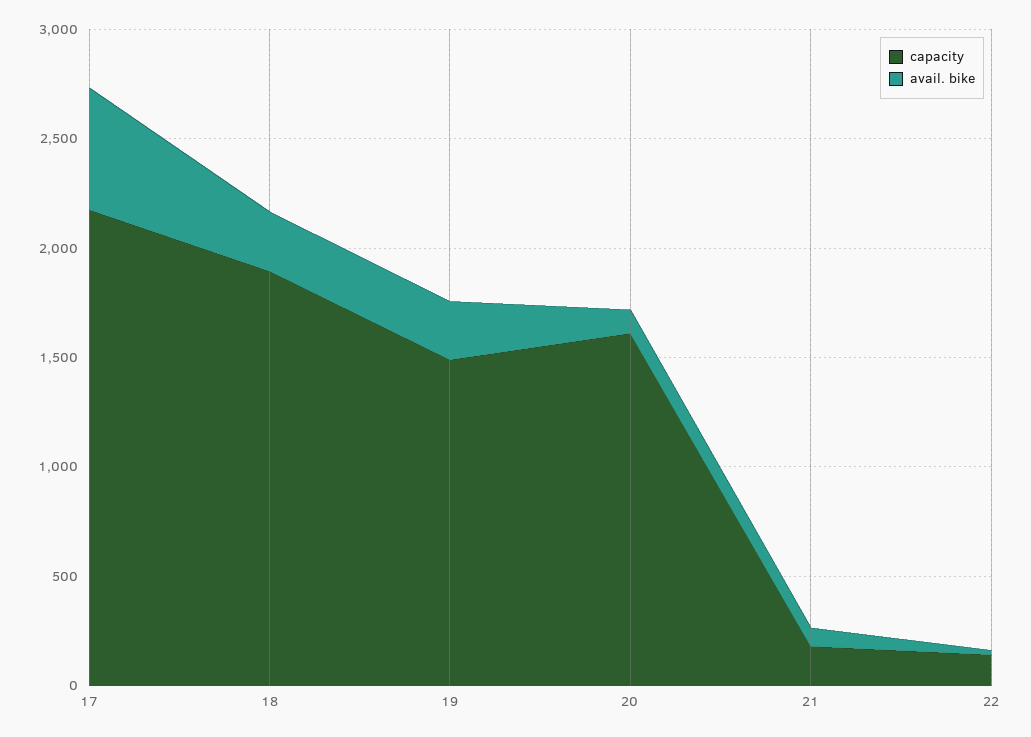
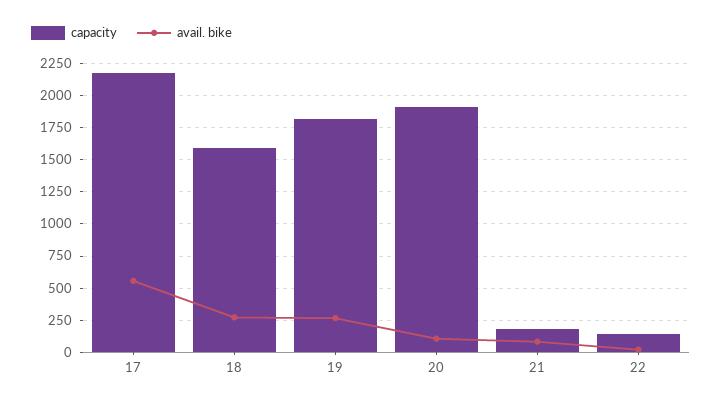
  {
    "capacity": {
      "17": 2200,
-     "18": 1900,
+     "18": 1600,
-     "19": 1500,
+     "19": 1800,
-     "20": 1600,
+     "20": 1900,
      "21": 200,
      "22": 150
    },
    "avail. bike": {
      "17": 550,
      "18": 250,
      "19": 250,
      "20": 100,
      "21": 100,
      "22": 0
    }
  }

